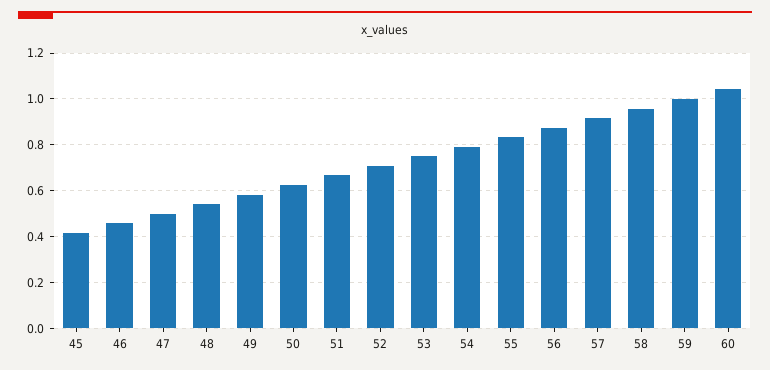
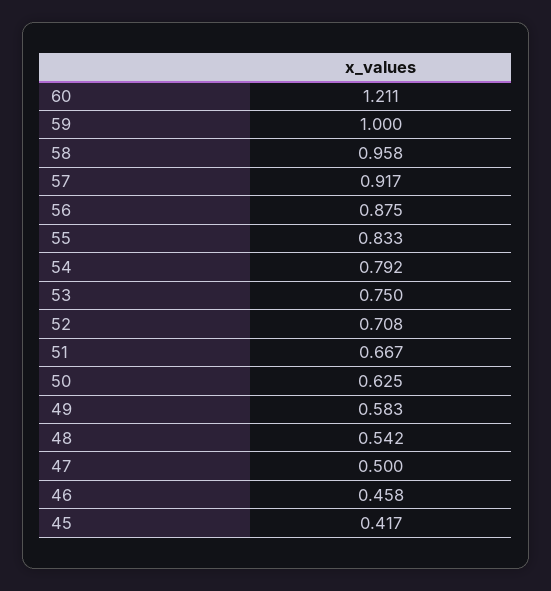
  {
    "45": 0.417,
    "46": 0.458,
    "47": 0.5,
    "48": 0.542,
    "49": 0.583,
    "50": 0.625,
    "51": 0.667,
    "52": 0.708,
    "53": 0.75,
    "54": 0.792,
    "55": 0.833,
    "56": 0.875,
    "57": 0.917,
    "58": 0.958,
    "59": 1,
-   "60": 1.05
+   "60": 1.211
  }

